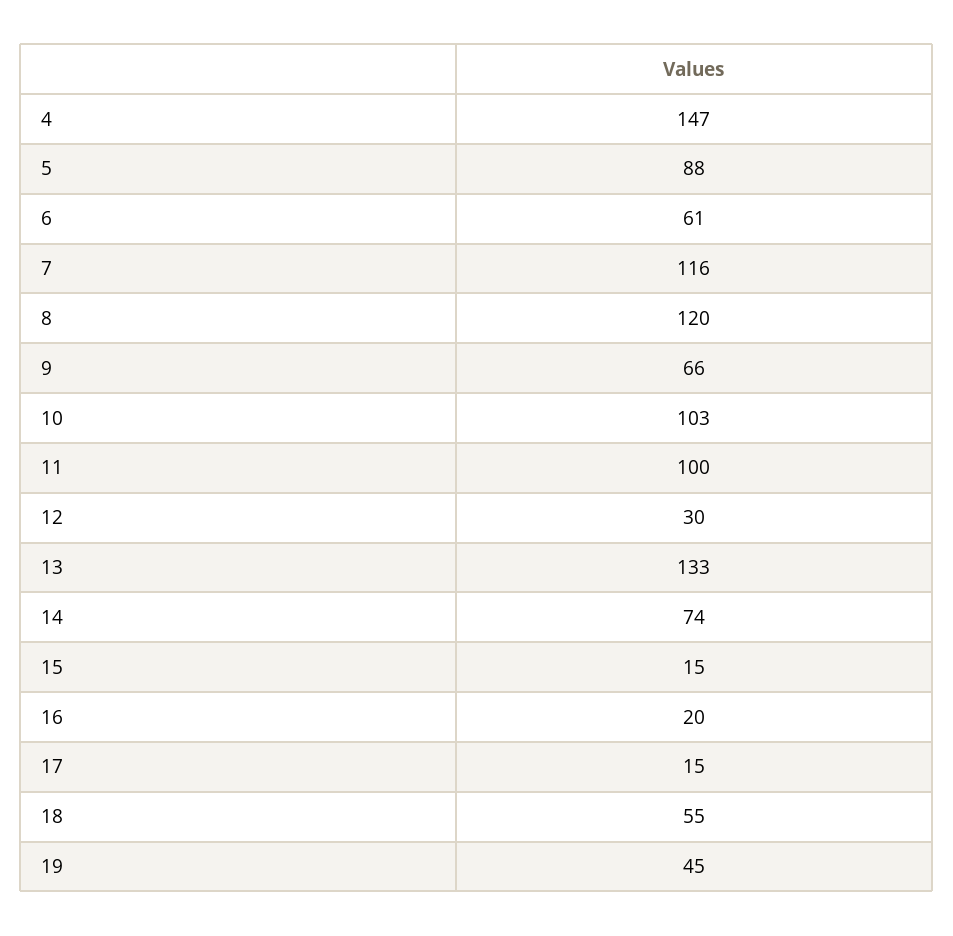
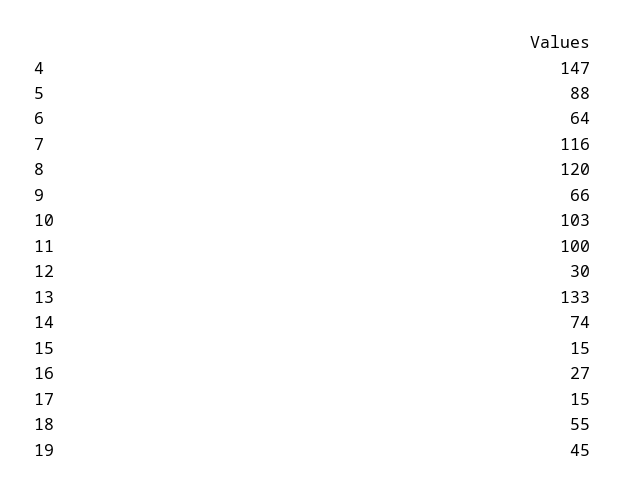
  {
    "4": 147,
    "5": 88,
-   "6": 61,
+   "6": 64,
    "7": 116,
    "8": 120,
    "9": 66,
    "10": 103,
    "11": 100,
    "12": 30,
    "13": 133,
    "14": 74,
    "15": 15,
-   "16": 20,
+   "16": 27,
    "17": 15,
    "18": 55,
    "19": 45
  }

